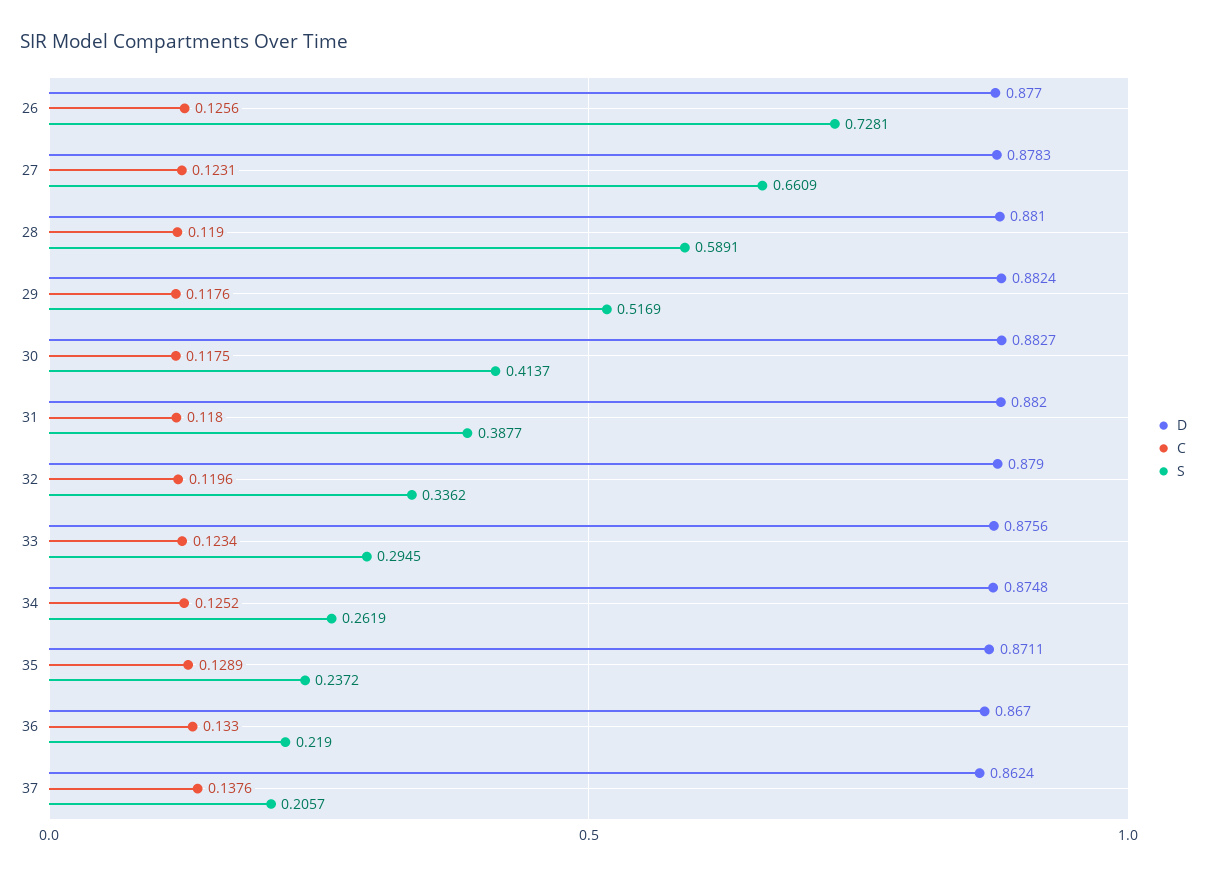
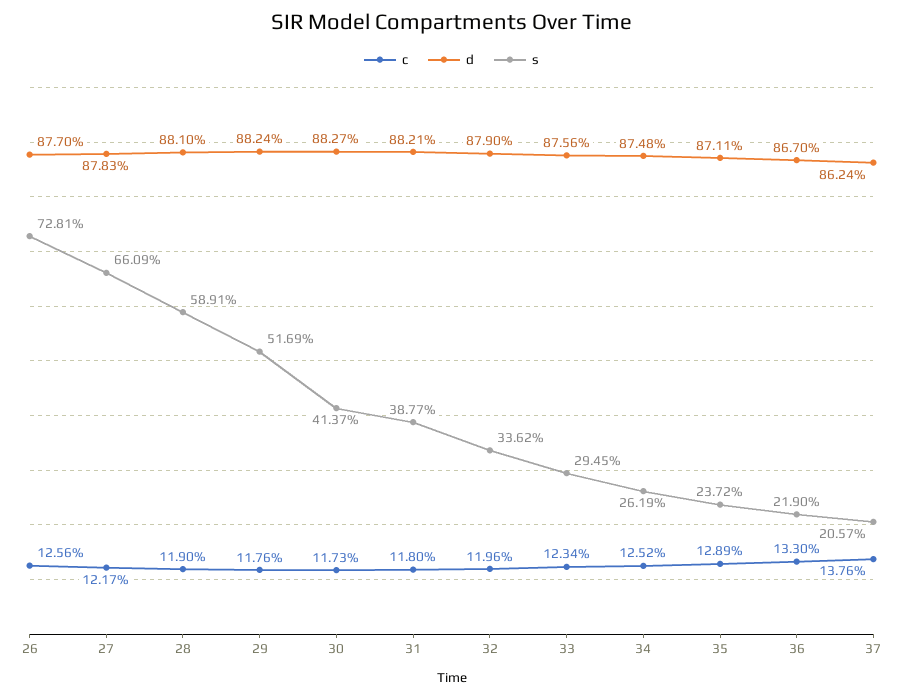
  {
    "D": {
      "26": 0.877,
      "27": 0.8783,
      "28": 0.881,
      "29": 0.8824,
      "30": 0.8827,
-     "31": 0.882,
+     "31": 0.8821,
      "32": 0.879,
      "33": 0.8756,
      "34": 0.8748,
      "35": 0.8711,
      "36": 0.867,
      "37": 0.8624
    },
    "C": {
      "26": 0.1256,
-     "27": 0.1231,
+     "27": 0.1217,
      "28": 0.119,
      "29": 0.1176,
-     "30": 0.1175,
+     "30": 0.1173,
      "31": 0.118,
      "32": 0.1196,
      "33": 0.1234,
      "34": 0.1252,
      "35": 0.1289,
      "36": 0.133,
      "37": 0.1376
    },
    "S": {
      "26": 0.7281,
      "27": 0.6609,
      "28": 0.5891,
      "29": 0.5169,
      "30": 0.4137,
      "31": 0.3877,
      "32": 0.3362,
      "33": 0.2945,
      "34": 0.2619,
      "35": 0.2372,
      "36": 0.219,
      "37": 0.2057
    }
  }

